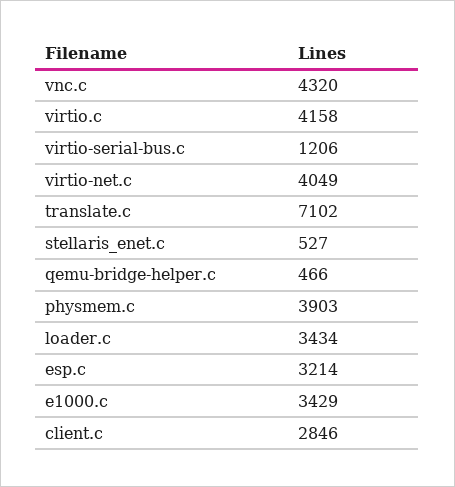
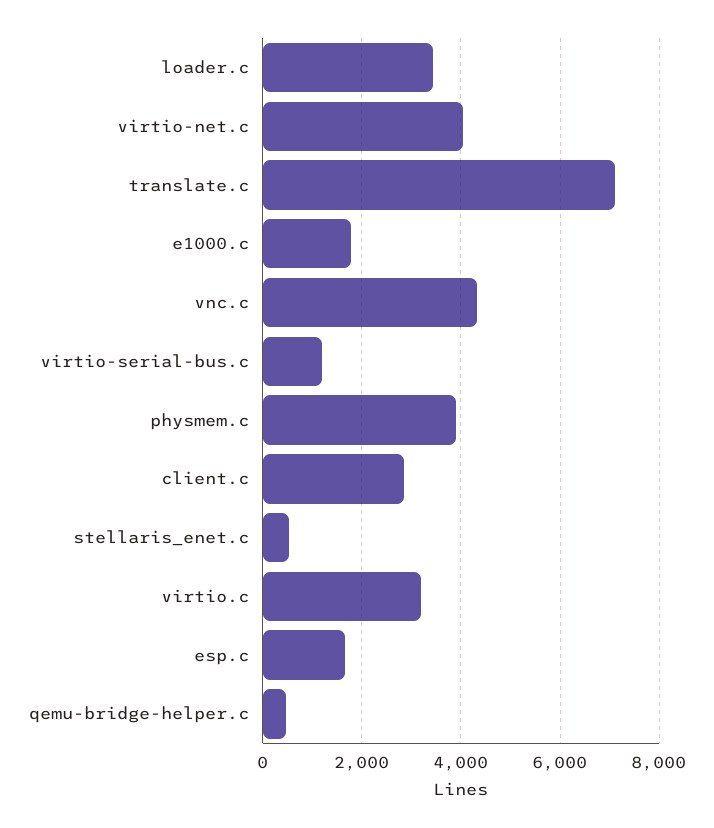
  {
    "vnc.c": 4320,
-   "virtio.c": 4158,
+   "virtio.c": 3200,
    "virtio-serial-bus.c": 1206,
    "virtio-net.c": 4049,
    "translate.c": 7102,
    "stellaris_enet.c": 527,
    "qemu-bridge-helper.c": 466,
    "physmem.c": 3903,
    "loader.c": 3434,
-   "esp.c": 3214,
+   "esp.c": 1600,
-   "e1000.c": 3429,
+   "e1000.c": 1800,
    "client.c": 2846
  }

